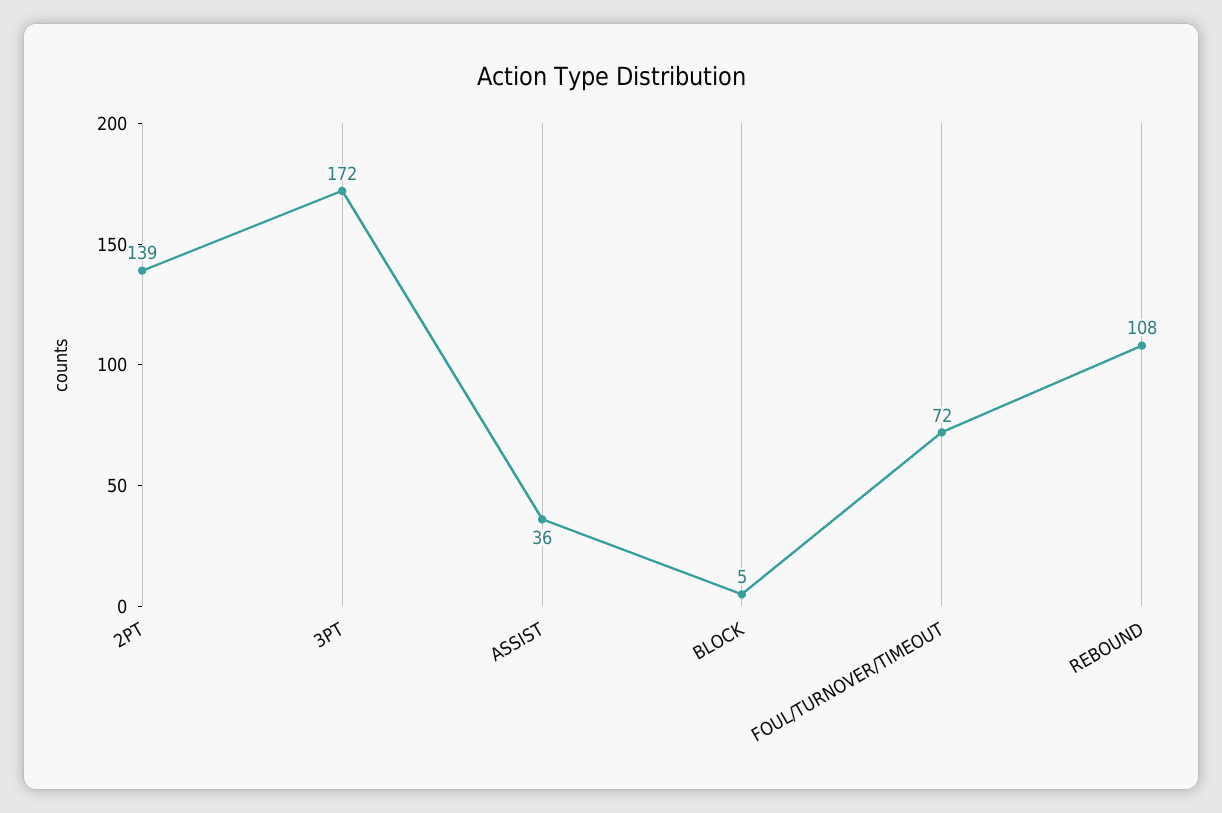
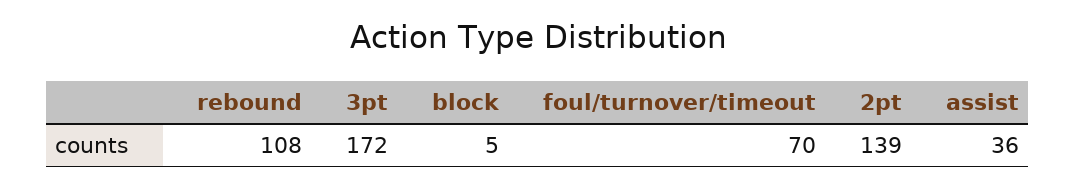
  {
    "2PT": 139,
    "3PT": 172,
    "ASSIST": 36,
    "BLOCK": 5,
-   "FOUL/TURNOVER/TIMEOUT": 72,
+   "FOUL/TURNOVER/TIMEOUT": 70,
    "REBOUND": 108
  }

